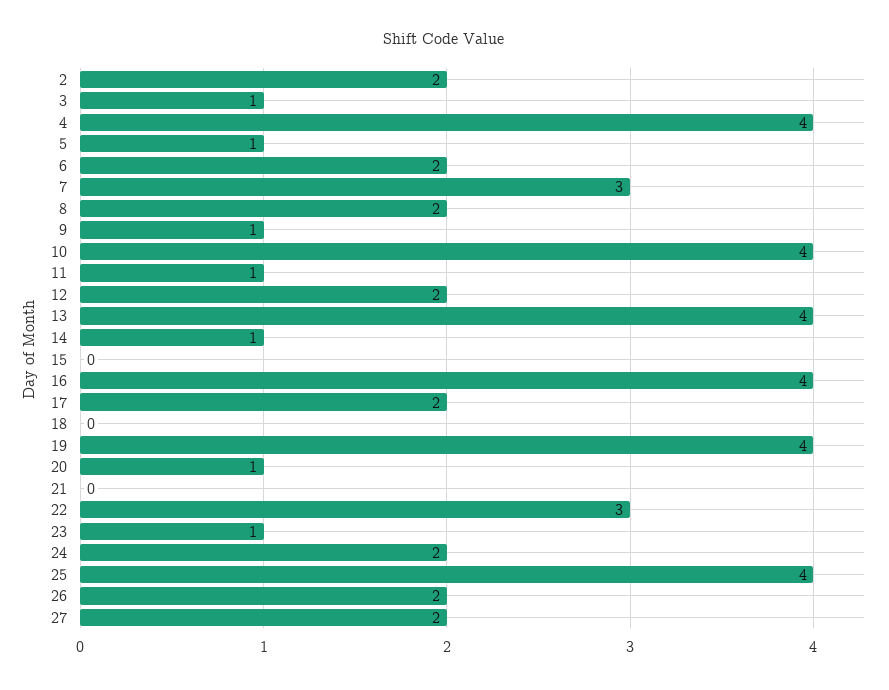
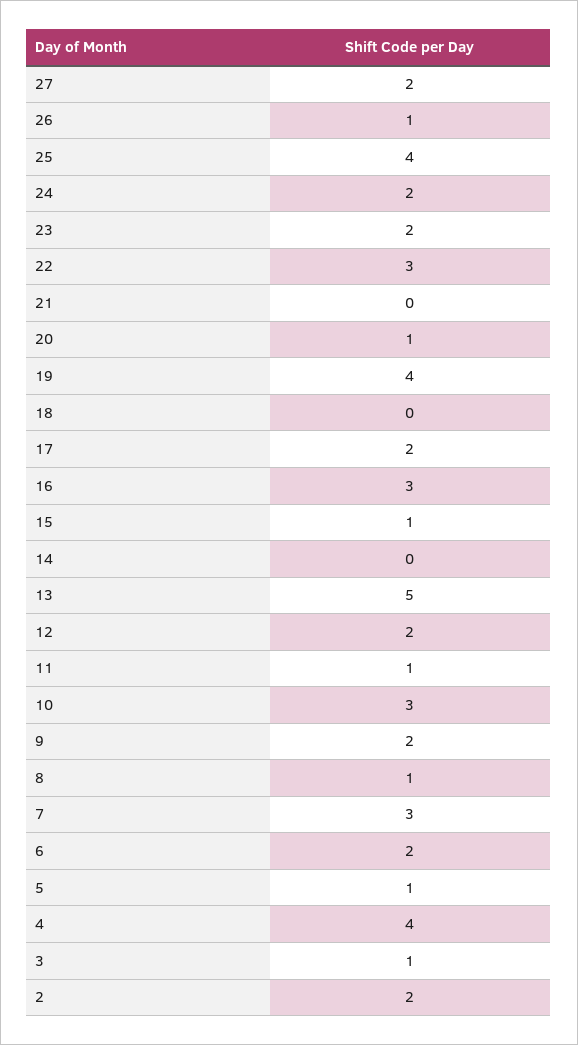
  {
    "2": 2,
    "3": 1,
    "4": 4,
    "5": 1,
    "6": 2,
    "7": 3,
-   "8": 2,
+   "8": 1,
-   "9": 1,
+   "9": 2,
-   "10": 4,
+   "10": 3,
    "11": 1,
    "12": 2,
-   "13": 4,
+   "13": 5,
-   "14": 1,
+   "14": 0,
-   "15": 0,
+   "15": 1,
-   "16": 4,
+   "16": 3,
    "17": 2,
    "18": 0,
    "19": 4,
    "20": 1,
    "21": 0,
    "22": 3,
-   "23": 1,
+   "23": 2,
    "24": 2,
    "25": 4,
-   "26": 2,
+   "26": 1,
    "27": 2
  }

